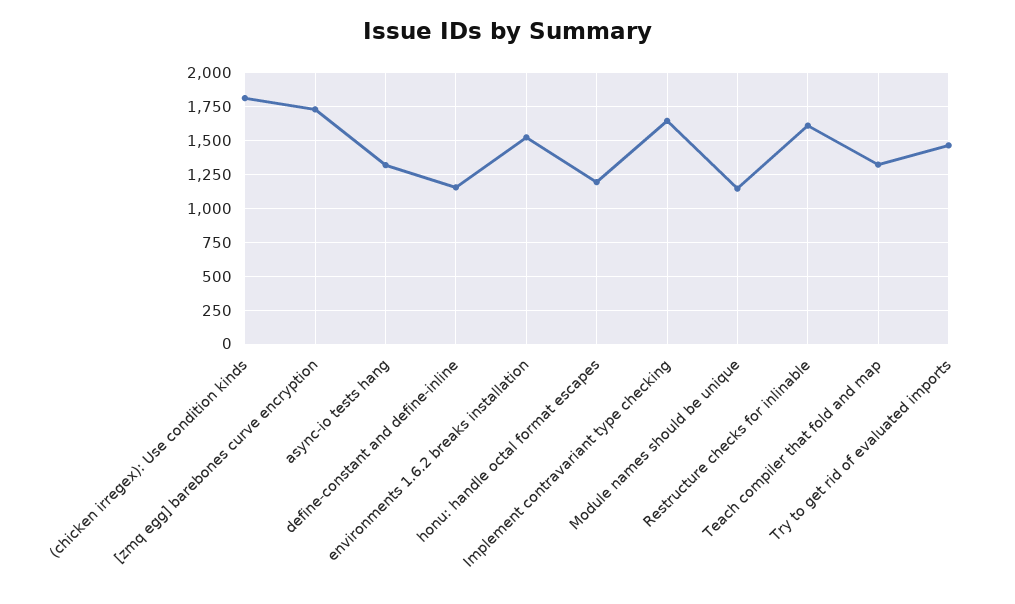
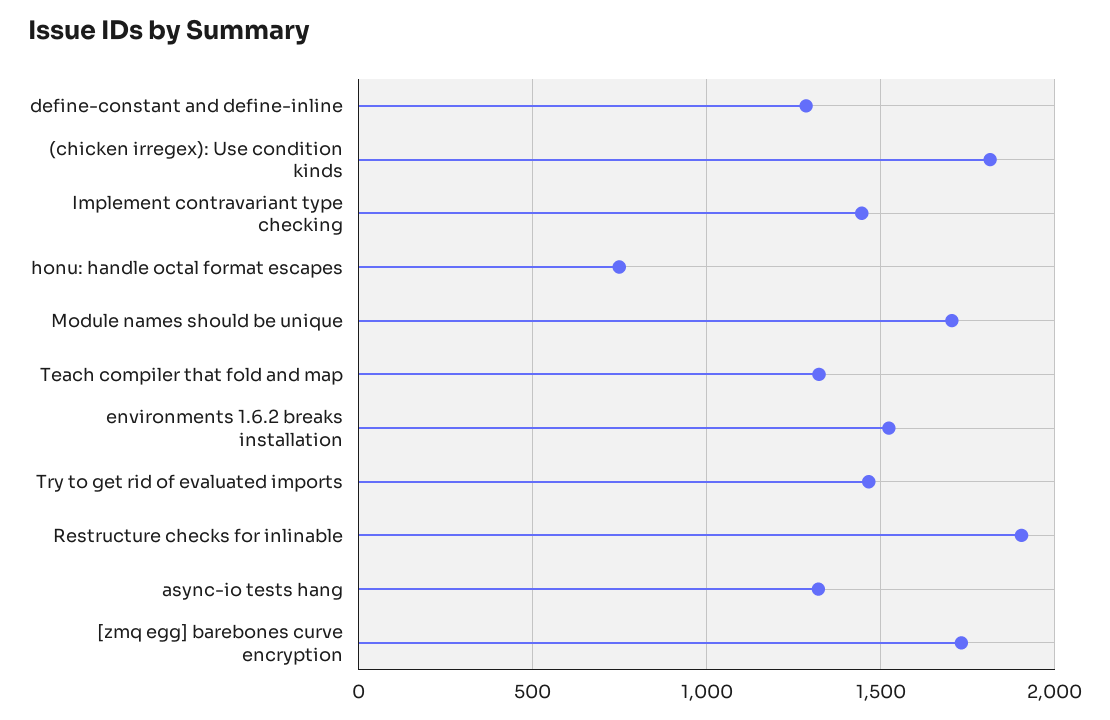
  {
    "(chicken irregex): Use condition kinds": 1800,
    "[zmq egg] barebones curve encryption": 1750,
    "async-io tests hang": 1300,
-   "define-constant and define-inline": 1150,
+   "define-constant and define-inline": 1300,
    "environments 1.6.2 breaks installation": 1500,
-   "honu: handle octal format escapes": 1200,
+   "honu: handle octal format escapes": 750,
-   "Implement contravariant type checking": 1650,
+   "Implement contravariant type checking": 1450,
-   "Module names should be unique": 1150,
+   "Module names should be unique": 1700,
-   "Restructure checks for inlinable": 1600,
+   "Restructure checks for inlinable": 1900,
    "Teach compiler that fold and map": 1300,
    "Try to get rid of evaluated imports": 1450
  }

